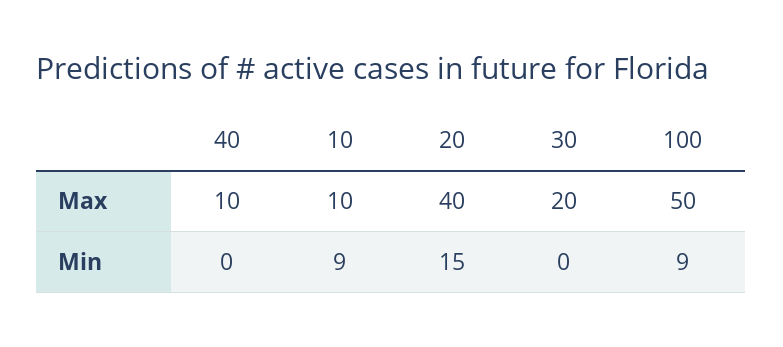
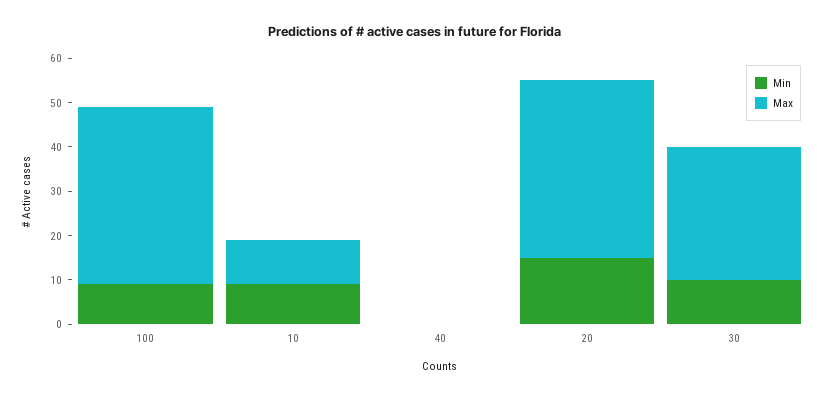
  {
    "Max": {
-     "40": 10,
+     "40": 0,
      "10": 10,
      "20": 40,
-     "30": 20,
+     "30": 30,
-     "100": 50
+     "100": 40
    },
    "Min": {
      "40": 0,
      "10": 9,
      "20": 15,
-     "30": 0,
+     "30": 10,
      "100": 9
    }
  }

